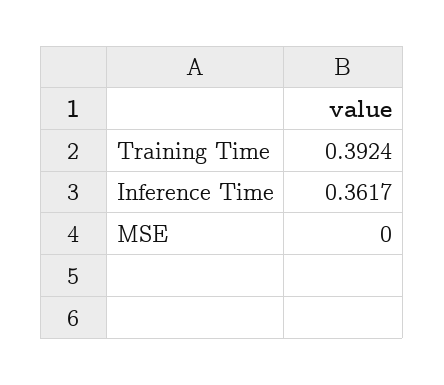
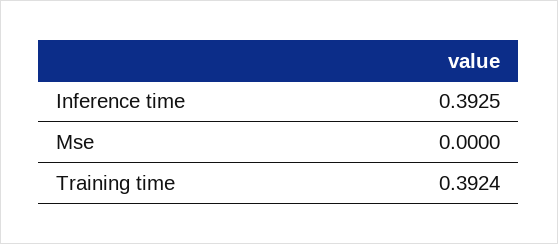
  {
    "Training Time": 0.3924,
-   "Inference Time": 0.3617,
+   "Inference Time": 0.3925,
    "MSE": 0
  }

